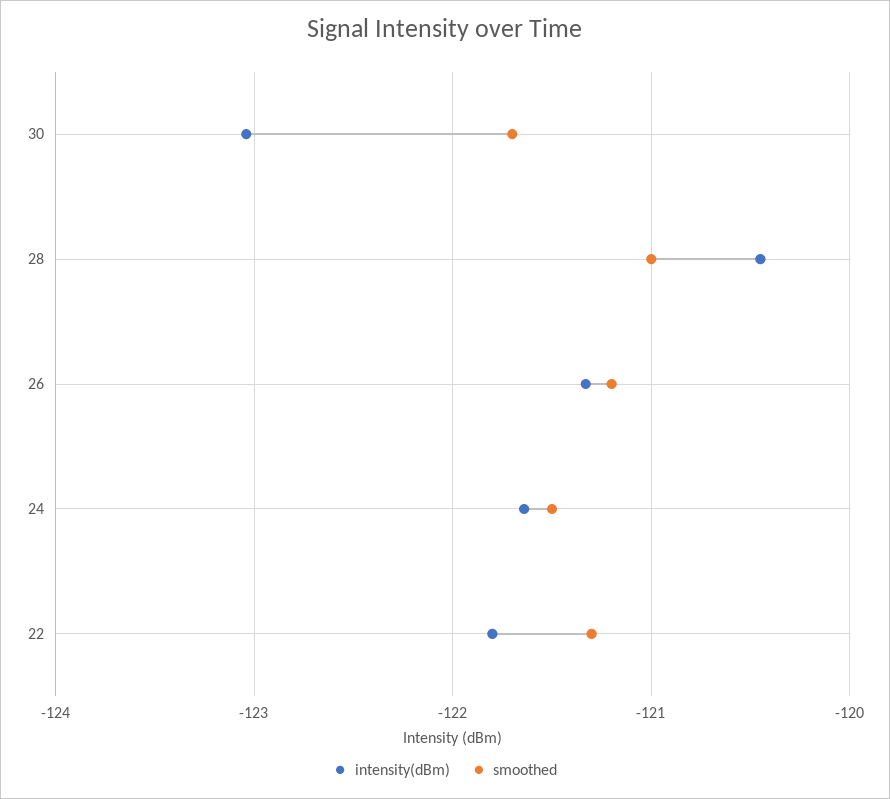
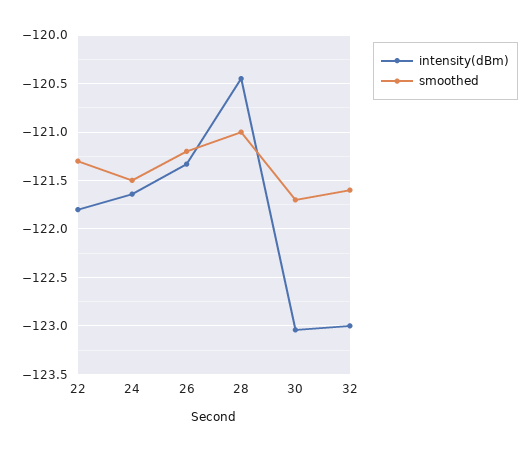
  {
    "intensity(dBm)": {
      "30": -123,
      "28": -120.5,
      "26": -121.3,
      "24": -121.6,
-     "22": -121.8
+     "22": -121.8,
+     "32": -123
    },
    "smoothed": {
      "30": -121.7,
      "28": -121,
      "26": -121.2,
      "24": -121.5,
-     "22": -121.3
+     "22": -121.3,
+     "32": -121.6
    }
  }

